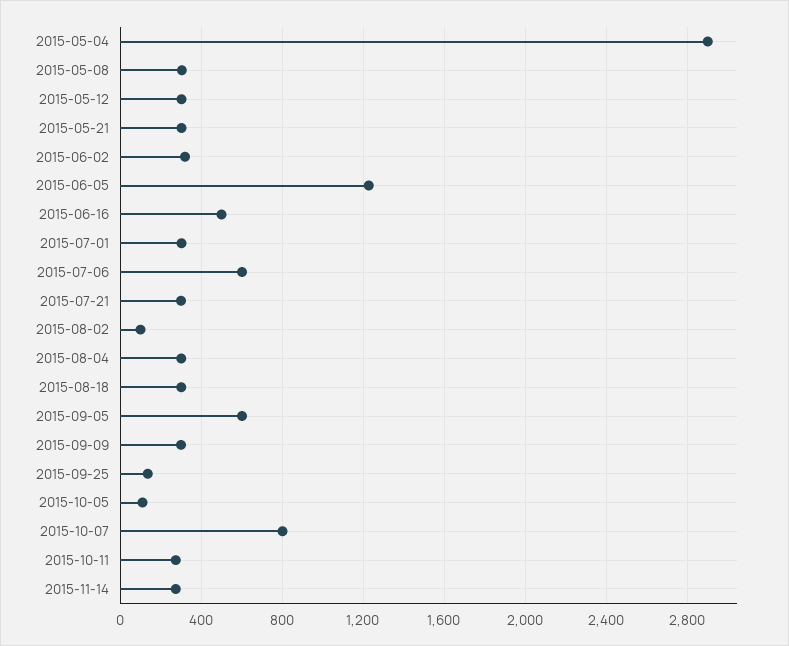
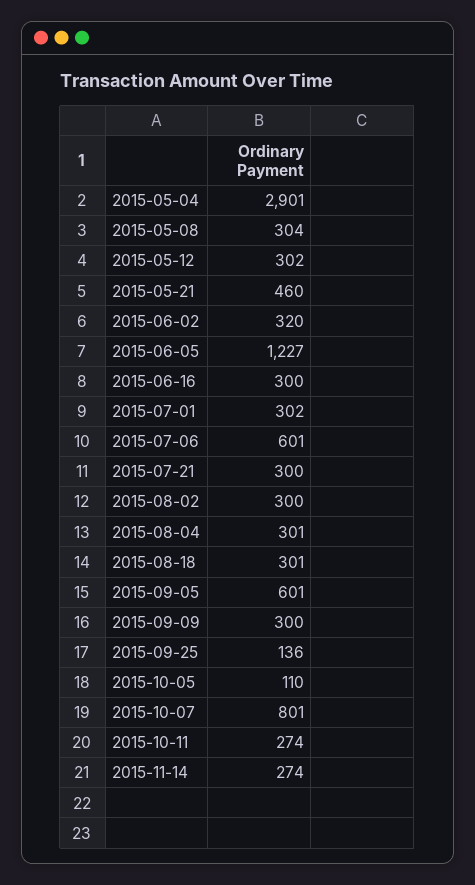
  {
    "2015-05-04": 2901,
    "2015-05-08": 304,
    "2015-05-12": 302,
-   "2015-05-21": 300,
+   "2015-05-21": 460,
    "2015-06-02": 320,
    "2015-06-05": 1227,
-   "2015-06-16": 500,
+   "2015-06-16": 300,
    "2015-07-01": 302,
    "2015-07-06": 601,
    "2015-07-21": 300,
-   "2015-08-02": 100,
+   "2015-08-02": 300,
    "2015-08-04": 301,
    "2015-08-18": 301,
    "2015-09-05": 601,
    "2015-09-09": 300,
    "2015-09-25": 136,
    "2015-10-05": 110,
    "2015-10-07": 801,
    "2015-10-11": 274,
    "2015-11-14": 274
  }

